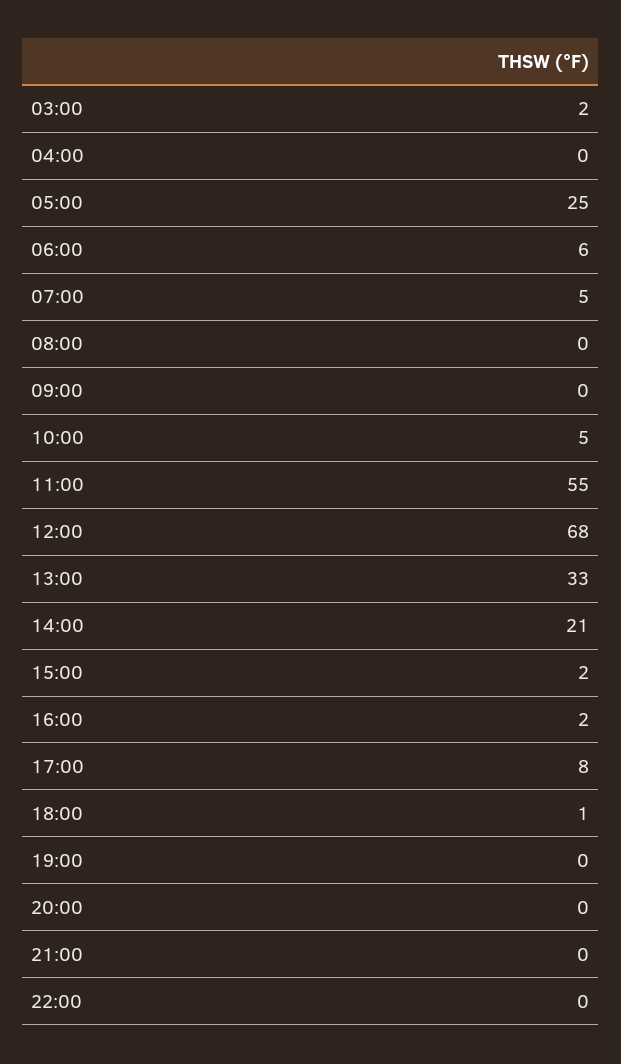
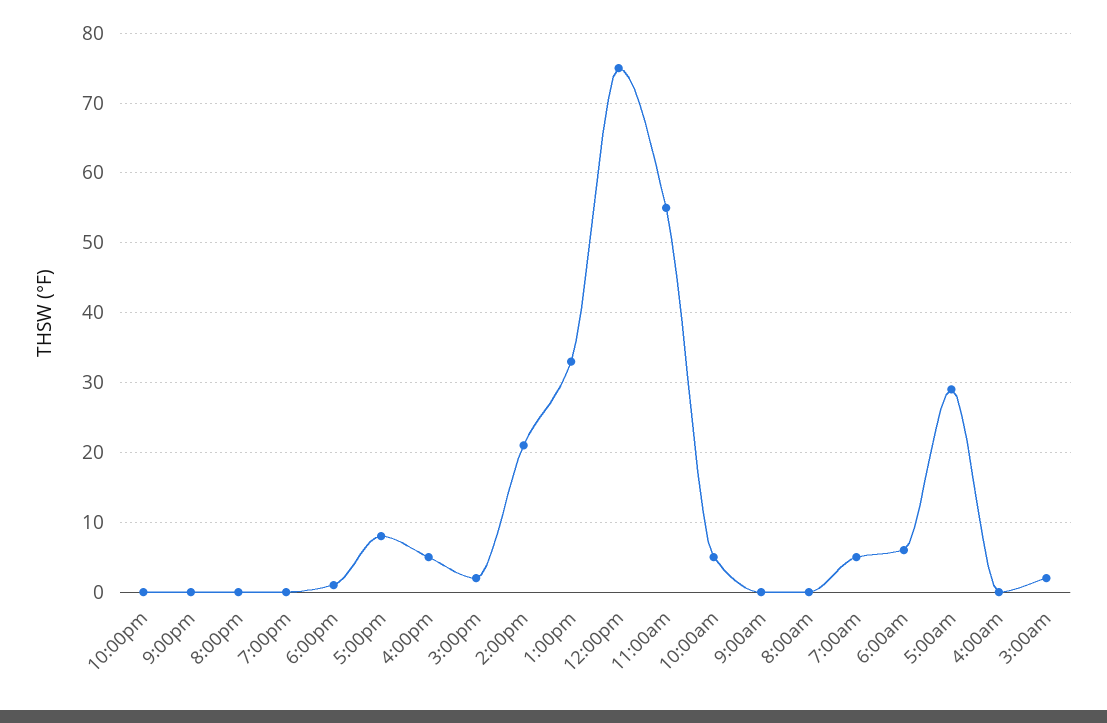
  {
    "03:00": 2,
    "04:00": 0,
-   "05:00": 25,
+   "05:00": 29,
    "06:00": 6,
    "07:00": 5,
    "08:00": 0,
    "09:00": 0,
    "10:00": 5,
    "11:00": 55,
-   "12:00": 68,
+   "12:00": 75,
    "13:00": 33,
    "14:00": 21,
    "15:00": 2,
-   "16:00": 2,
+   "16:00": 5,
    "17:00": 8,
    "18:00": 1,
    "19:00": 0,
    "20:00": 0,
    "21:00": 0,
    "22:00": 0
  }

